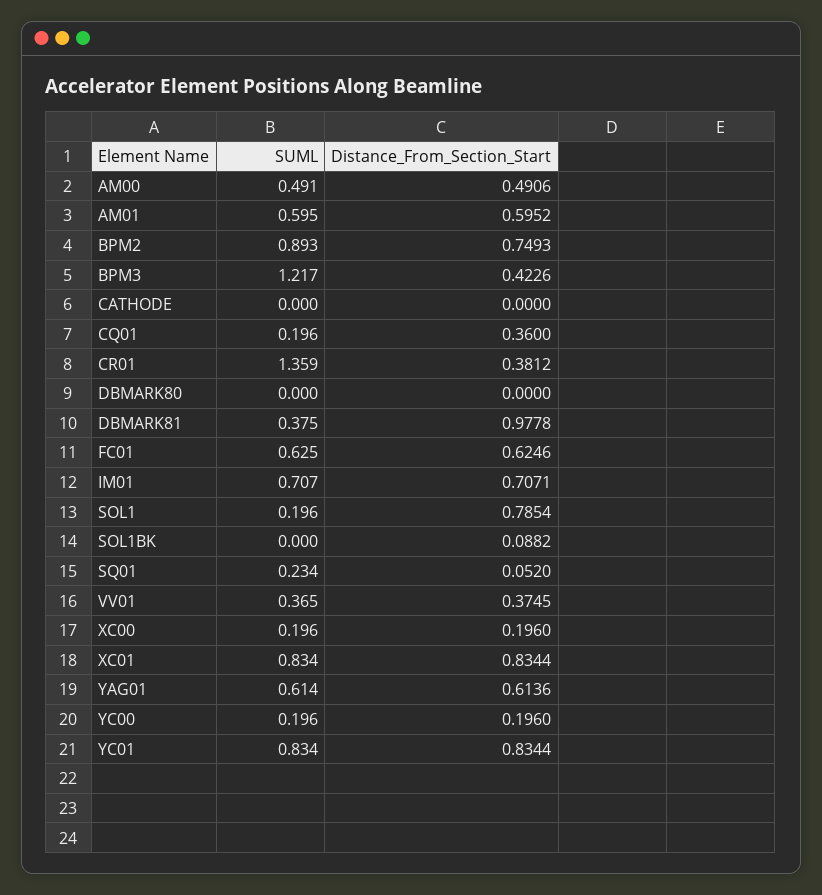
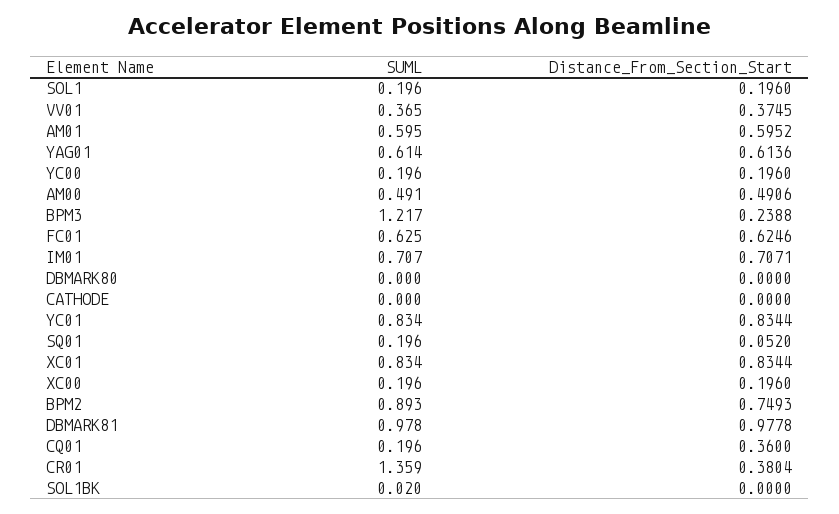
  {
    "SUML": {
      "AM00": 0.491,
      "AM01": 0.595,
      "BPM2": 0.893,
      "BPM3": 1.217,
      "CATHODE": 0,
      "CQ01": 0.196,
      "CR01": 1.359,
      "DBMARK80": 0,
-     "DBMARK81": 0.375,
+     "DBMARK81": 0.978,
      "FC01": 0.625,
      "IM01": 0.707,
      "SOL1": 0.196,
-     "SOL1BK": 0,
+     "SOL1BK": 0.02,
-     "SQ01": 0.234,
+     "SQ01": 0.196,
      "VV01": 0.365,
      "XC00": 0.196,
      "XC01": 0.834,
      "YAG01": 0.614,
      "YC00": 0.196,
      "YC01": 0.834
    },
    "Distance_From_Section_Start": {
      "AM00": 0.4906,
      "AM01": 0.5952,
      "BPM2": 0.7493,
-     "BPM3": 0.4226,
+     "BPM3": 0.2388,
      "CATHODE": 0,
      "CQ01": 0.36,
-     "CR01": 0.3812,
+     "CR01": 0.3804,
      "DBMARK80": 0,
      "DBMARK81": 0.9778,
      "FC01": 0.6246,
      "IM01": 0.7071,
-     "SOL1": 0.7854,
+     "SOL1": 0.196,
-     "SOL1BK": 0.0882,
+     "SOL1BK": 0,
      "SQ01": 0.052,
      "VV01": 0.3745,
      "XC00": 0.196,
      "XC01": 0.8344,
      "YAG01": 0.6136,
      "YC00": 0.196,
      "YC01": 0.8344
    }
  }

